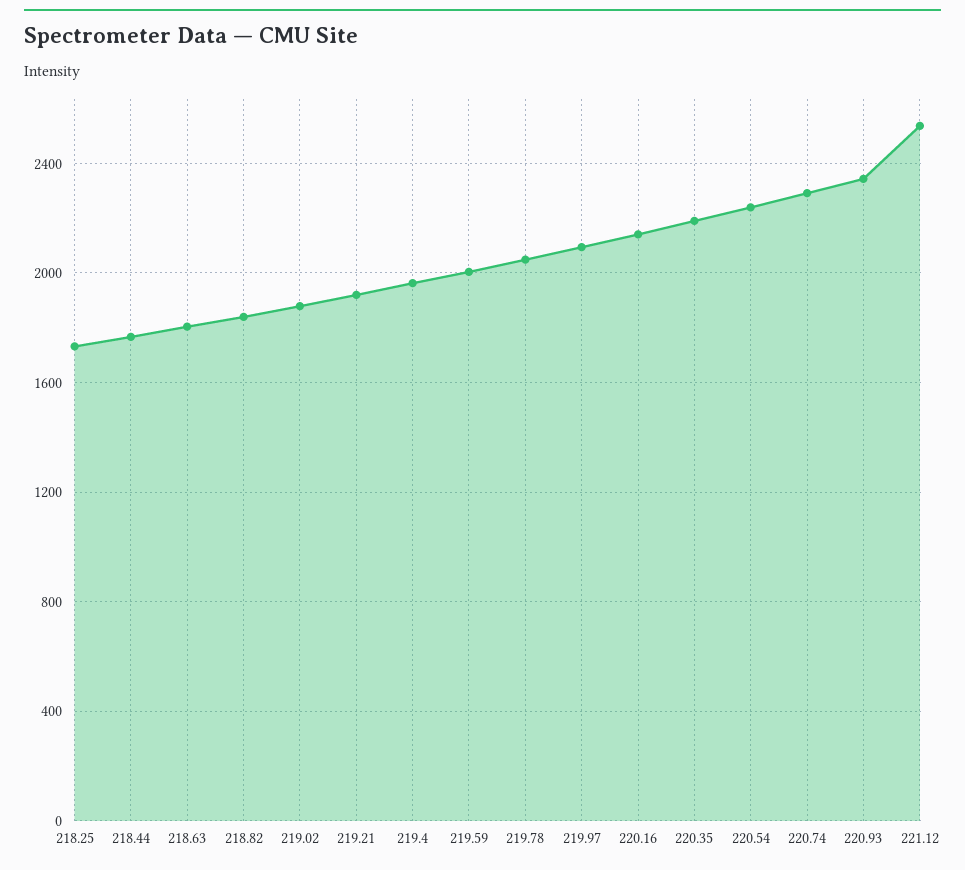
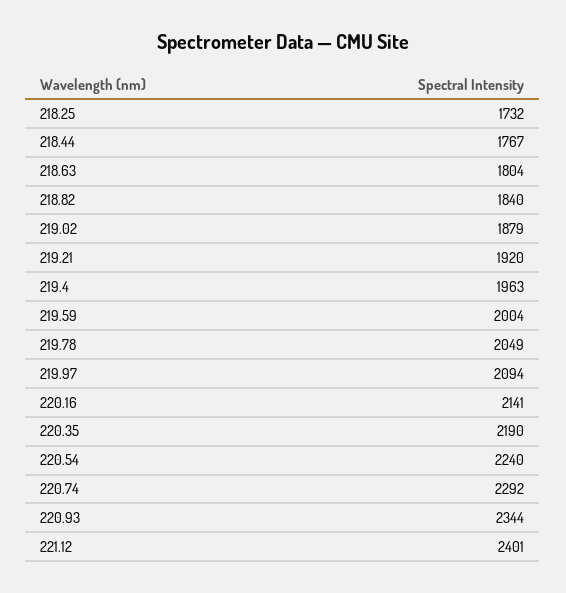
  {
    "218.25": 1732,
    "218.44": 1767,
    "218.63": 1804,
    "218.82": 1840,
    "219.02": 1879,
    "219.21": 1920,
    "219.4": 1963,
    "219.59": 2004,
    "219.78": 2049,
    "219.97": 2094,
    "220.16": 2141,
    "220.35": 2190,
    "220.54": 2240,
    "220.74": 2292,
    "220.93": 2344,
-   "221.12": 2550
+   "221.12": 2401
  }

